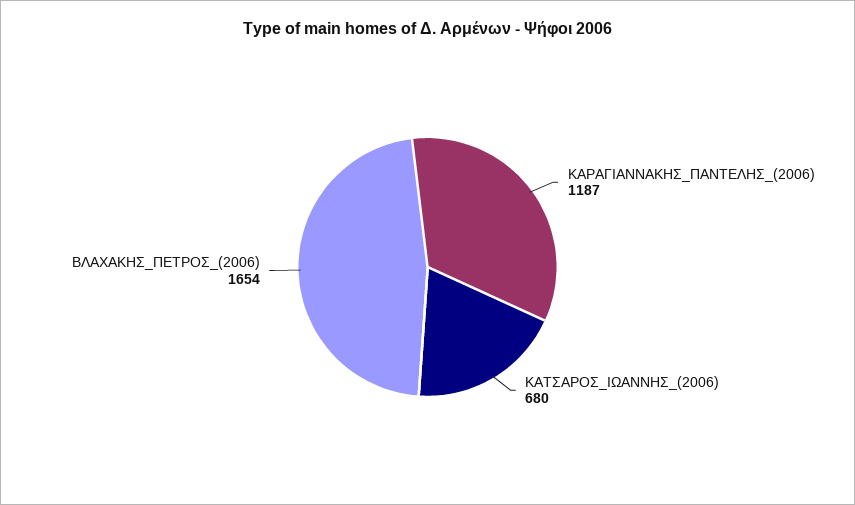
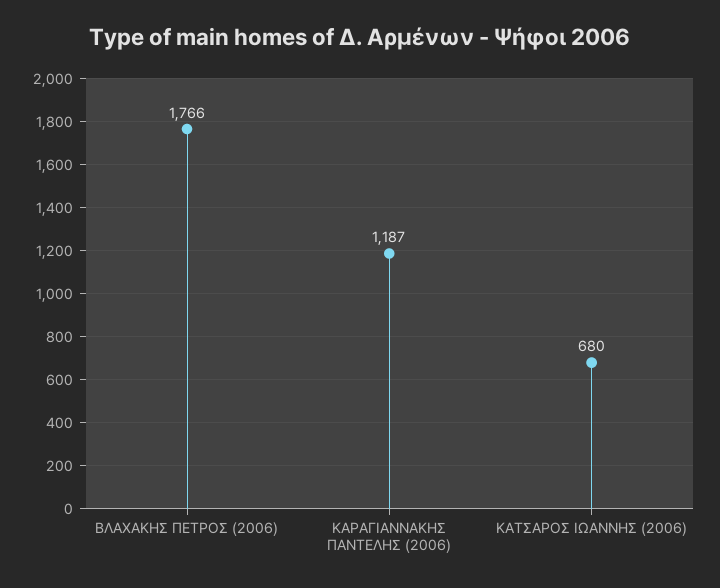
  {
    "ΚΑΡΑΓΙΑΝΝΑΚΗΣ_ΠΑΝΤΕΛΗΣ_(2006)": 1187,
    "ΚΑΤΣΑΡΟΣ_ΙΩΑΝΝΗΣ_(2006)": 680,
-   "ΒΛΑΧΑΚΗΣ_ΠΕΤΡΟΣ_(2006)": 1654
+   "ΒΛΑΧΑΚΗΣ_ΠΕΤΡΟΣ_(2006)": 1766
  }

